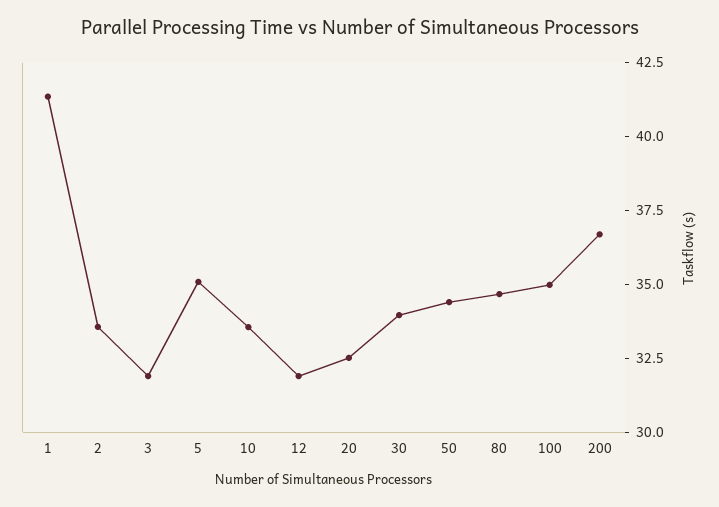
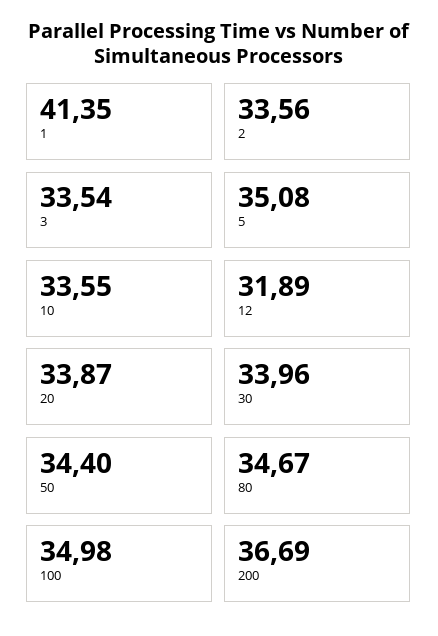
  {
    "1": 41.35,
    "2": 33.56,
-   "3": 32,
+   "3": 33.54,
    "5": 35.08,
    "10": 33.55,
    "12": 31.89,
-   "20": 32.5,
+   "20": 33.87,
    "30": 33.96,
    "50": 34.4,
    "80": 34.67,
    "100": 34.98,
    "200": 36.69
  }

